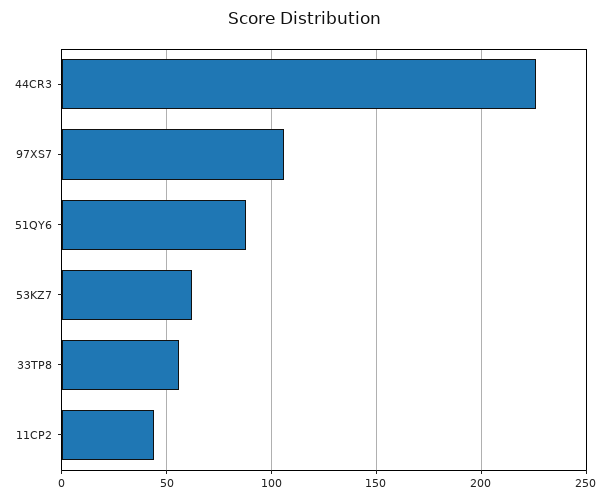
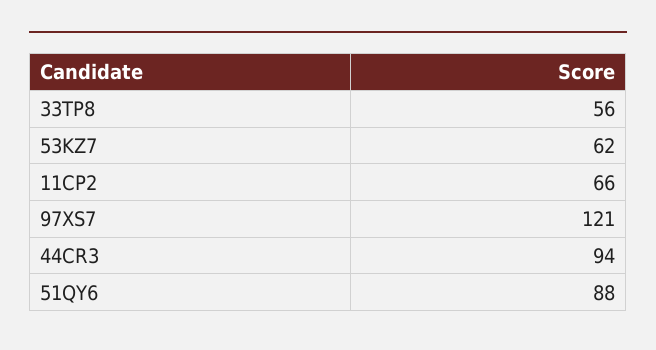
  {
-   "44CR3": 225,
+   "44CR3": 94,
-   "97XS7": 105,
+   "97XS7": 121,
    "51QY6": 88,
    "53KZ7": 62,
    "33TP8": 56,
-   "11CP2": 45
+   "11CP2": 66
  }

